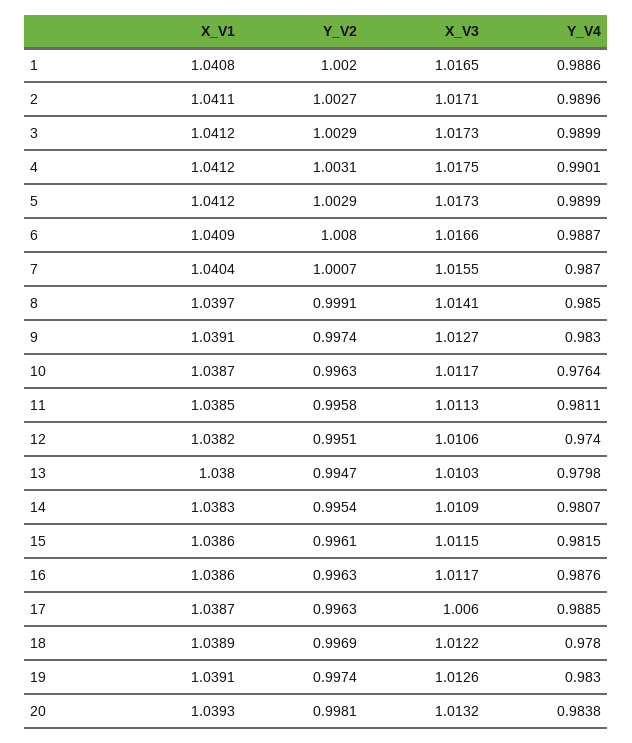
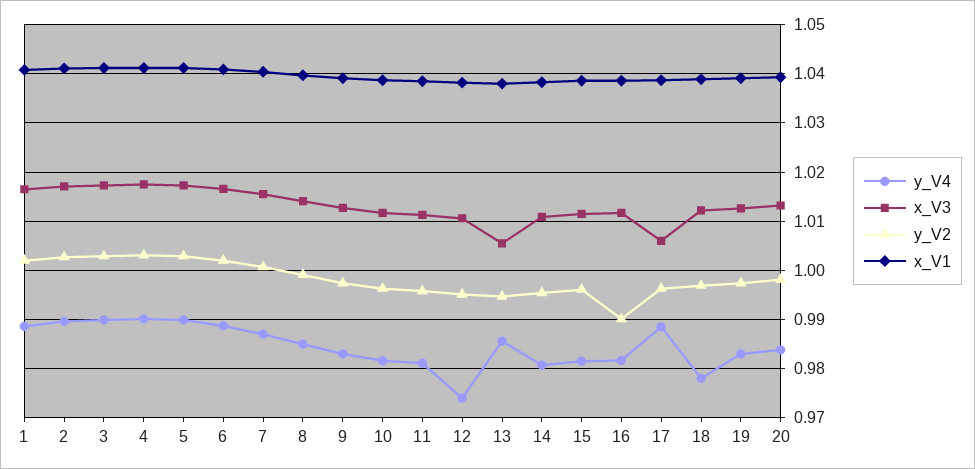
  {
    "X_V1": {
      "1": 1.0408,
      "2": 1.0411,
      "3": 1.0412,
      "4": 1.0412,
      "5": 1.0412,
      "6": 1.0409,
      "7": 1.0404,
      "8": 1.0397,
      "9": 1.0391,
      "10": 1.0387,
      "11": 1.0385,
      "12": 1.0382,
      "13": 1.038,
      "14": 1.0383,
      "15": 1.0386,
      "16": 1.0386,
      "17": 1.0387,
      "18": 1.0389,
      "19": 1.0391,
      "20": 1.0393
    },
    "Y_V2": {
      "1": 1.002,
      "2": 1.0027,
      "3": 1.0029,
      "4": 1.0031,
      "5": 1.0029,
-     "6": 1.008,
+     "6": 1.002,
      "7": 1.0007,
      "8": 0.9991,
      "9": 0.9974,
      "10": 0.9963,
      "11": 0.9958,
      "12": 0.9951,
      "13": 0.9947,
      "14": 0.9954,
      "15": 0.9961,
-     "16": 0.9963,
+     "16": 0.99,
      "17": 0.9963,
      "18": 0.9969,
      "19": 0.9974,
      "20": 0.9981
    },
    "X_V3": {
      "1": 1.0165,
      "2": 1.0171,
      "3": 1.0173,
      "4": 1.0175,
      "5": 1.0173,
      "6": 1.0166,
      "7": 1.0155,
      "8": 1.0141,
      "9": 1.0127,
      "10": 1.0117,
      "11": 1.0113,
      "12": 1.0106,
-     "13": 1.0103,
+     "13": 1.006,
      "14": 1.0109,
      "15": 1.0115,
      "16": 1.0117,
      "17": 1.006,
      "18": 1.0122,
      "19": 1.0126,
      "20": 1.0132
    },
    "Y_V4": {
      "1": 0.9886,
      "2": 0.9896,
      "3": 0.9899,
      "4": 0.9901,
      "5": 0.9899,
      "6": 0.9887,
      "7": 0.987,
      "8": 0.985,
      "9": 0.983,
-     "10": 0.9764,
+     "10": 0.982,
      "11": 0.9811,
      "12": 0.974,
-     "13": 0.9798,
+     "13": 0.986,
      "14": 0.9807,
      "15": 0.9815,
-     "16": 0.9876,
+     "16": 0.982,
      "17": 0.9885,
      "18": 0.978,
      "19": 0.983,
      "20": 0.9838
    }
  }

